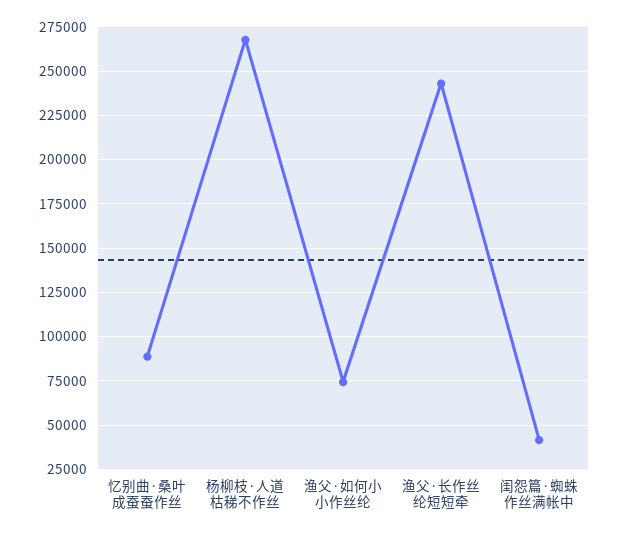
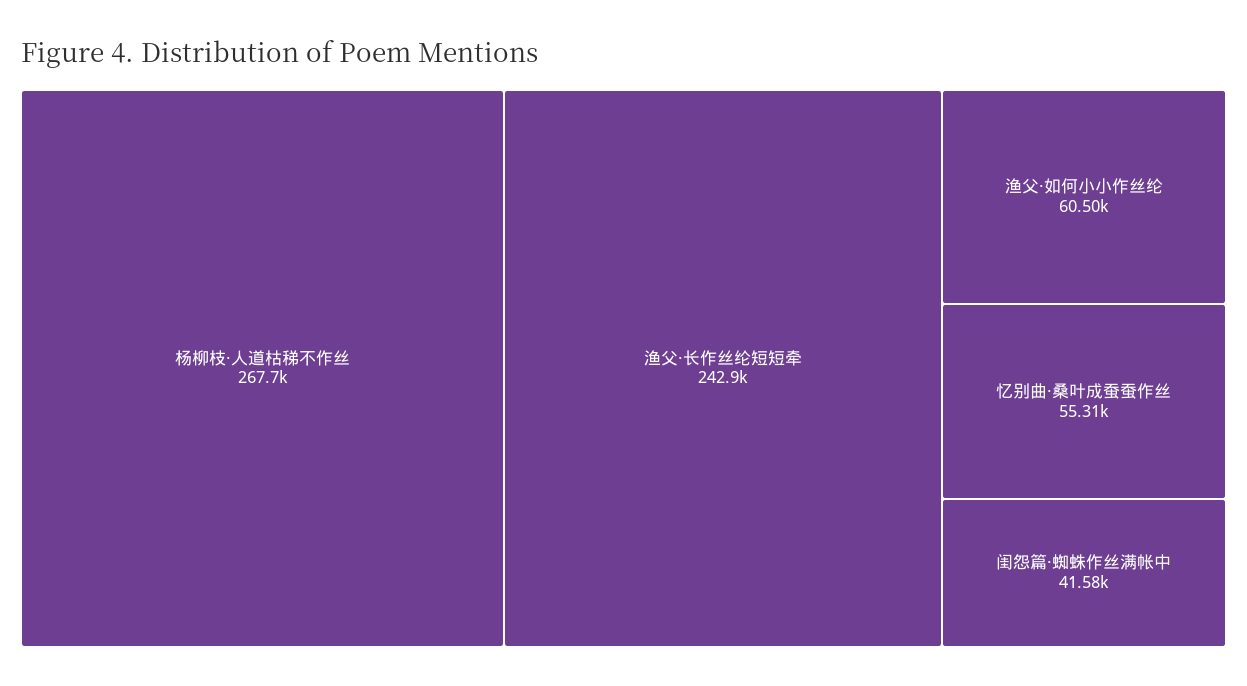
  {
-   "忆别曲·桑叶成蚕蚕作丝": 90000,
+   "忆别曲·桑叶成蚕蚕作丝": 55310,
    "杨柳枝·人道枯稊不作丝": 267700,
-   "渔父·如何小小作丝纶": 75000,
+   "渔父·如何小小作丝纶": 60500,
    "渔父·长作丝纶短短牵": 242900,
    "闺怨篇·蜘蛛作丝满帐中": 41580
  }

